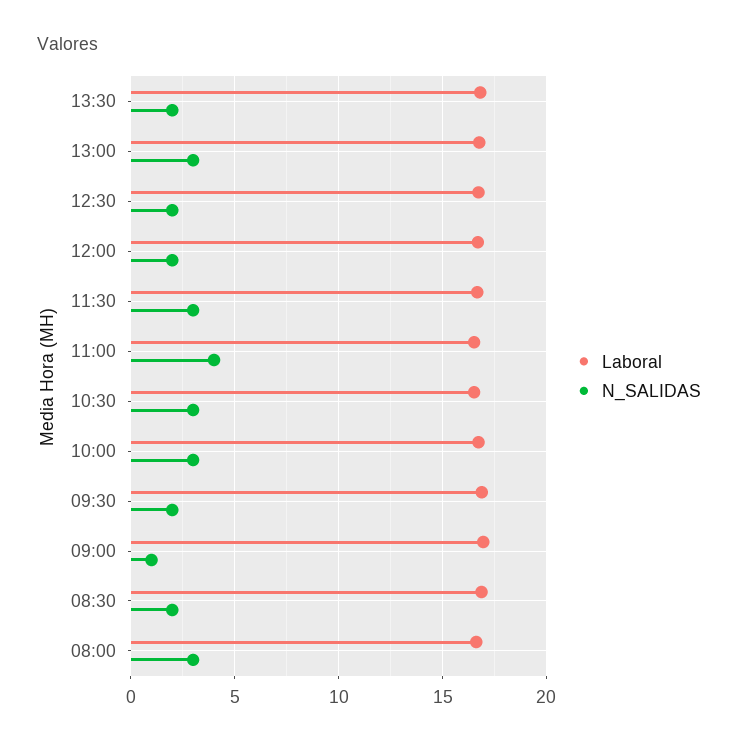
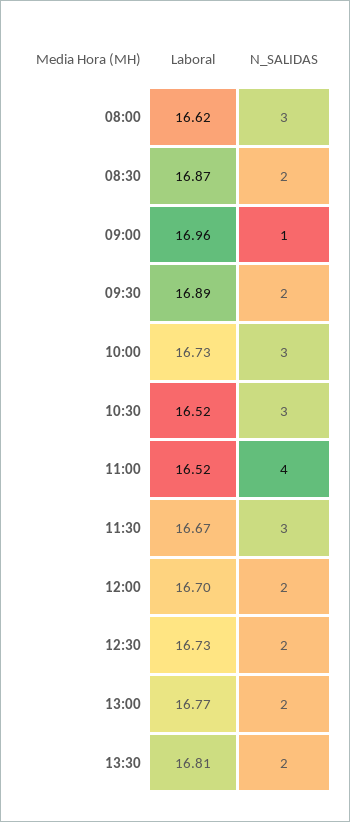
  {
    "Laboral": {
      "13:30": 16.81,
      "13:00": 16.77,
      "12:30": 16.73,
      "12:00": 16.7,
      "11:30": 16.67,
      "11:00": 16.52,
      "10:30": 16.52,
      "10:00": 16.73,
      "09:30": 16.89,
      "09:00": 16.96,
      "08:30": 16.87,
      "08:00": 16.62
    },
    "N_SALIDAS": {
      "13:30": 2,
-     "13:00": 3,
+     "13:00": 2,
      "12:30": 2,
      "12:00": 2,
      "11:30": 3,
      "11:00": 4,
      "10:30": 3,
      "10:00": 3,
      "09:30": 2,
      "09:00": 1,
      "08:30": 2,
      "08:00": 3
    }
  }

